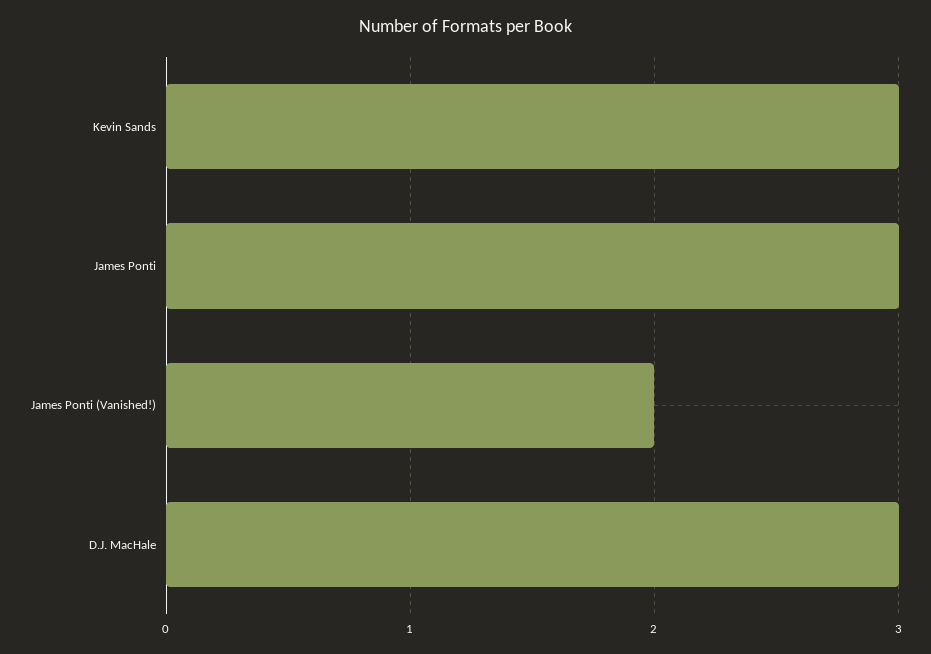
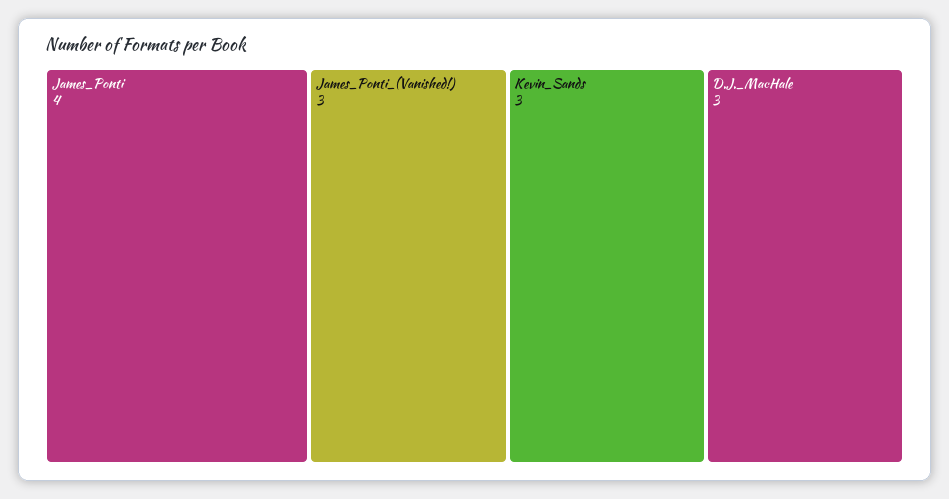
  {
    "Kevin Sands": 3,
-   "James Ponti": 3,
+   "James Ponti": 4,
-   "James Ponti (Vanished!)": 2,
+   "James Ponti (Vanished!)": 3,
    "D.J. MacHale": 3
  }

